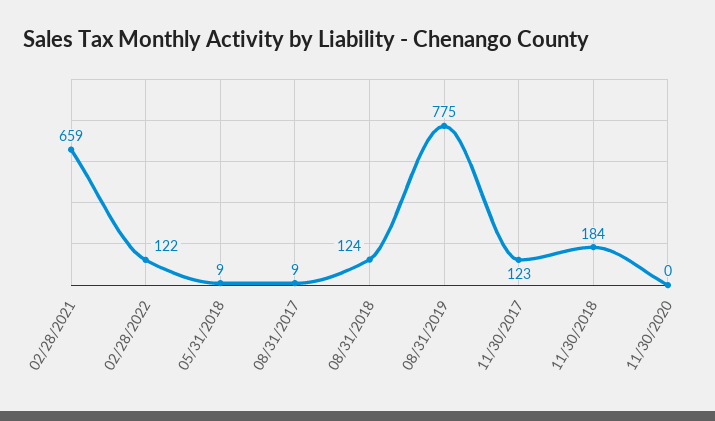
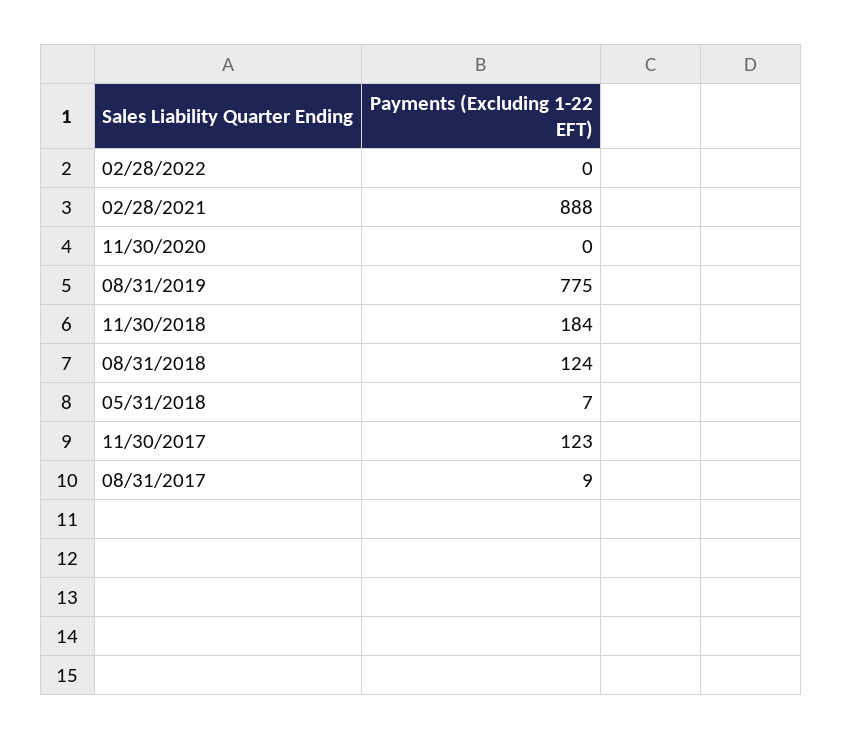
  {
-   "02/28/2021": 659,
+   "02/28/2021": 888,
-   "02/28/2022": 122,
+   "02/28/2022": 0,
-   "05/31/2018": 9,
+   "05/31/2018": 7,
    "08/31/2017": 9,
    "08/31/2018": 124,
    "08/31/2019": 775,
    "11/30/2017": 123,
    "11/30/2018": 184,
    "11/30/2020": 0
  }

